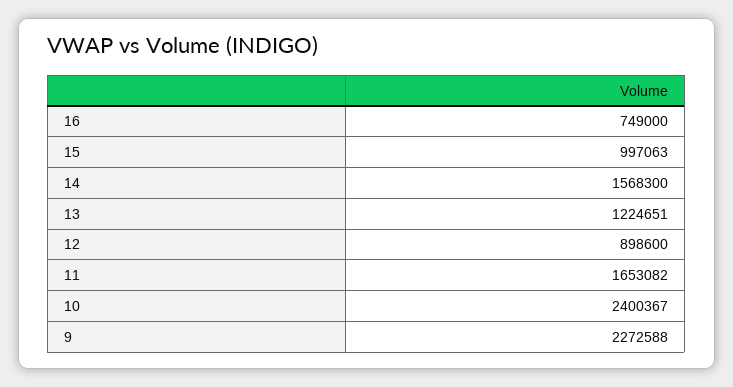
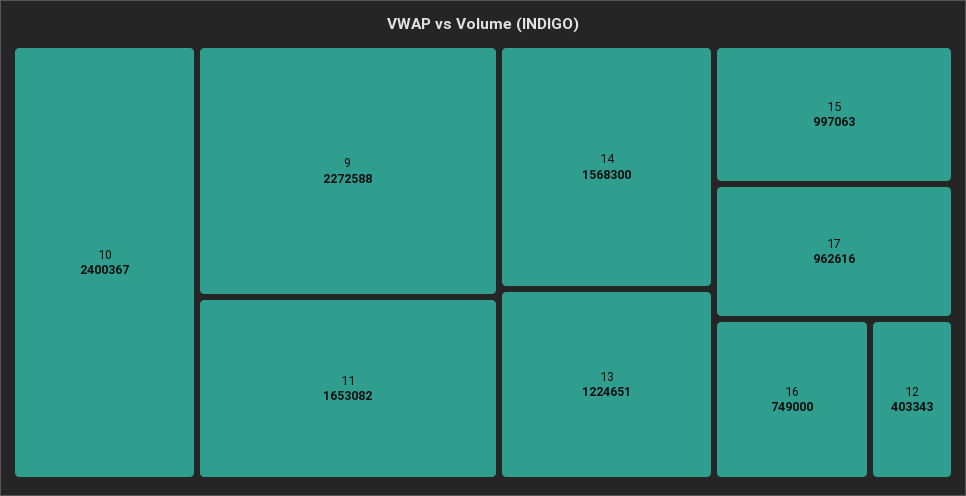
  {
    "16": 749000,
    "15": 997063,
    "14": 1568300,
    "13": 1224651,
-   "12": 898600,
+   "12": 403343,
    "11": 1653082,
    "10": 2400367,
-   "9": 2272588
+   "9": 2272588,
+   "17": 962616
  }

